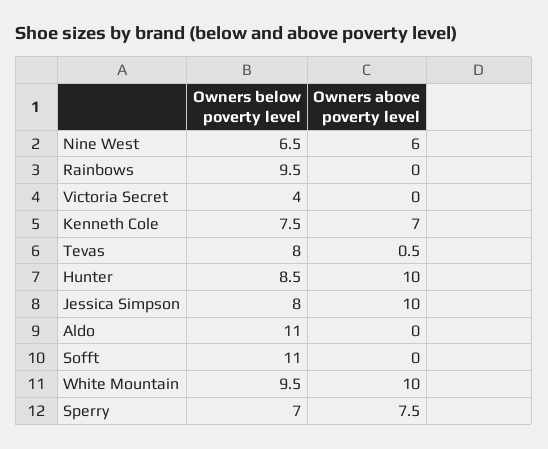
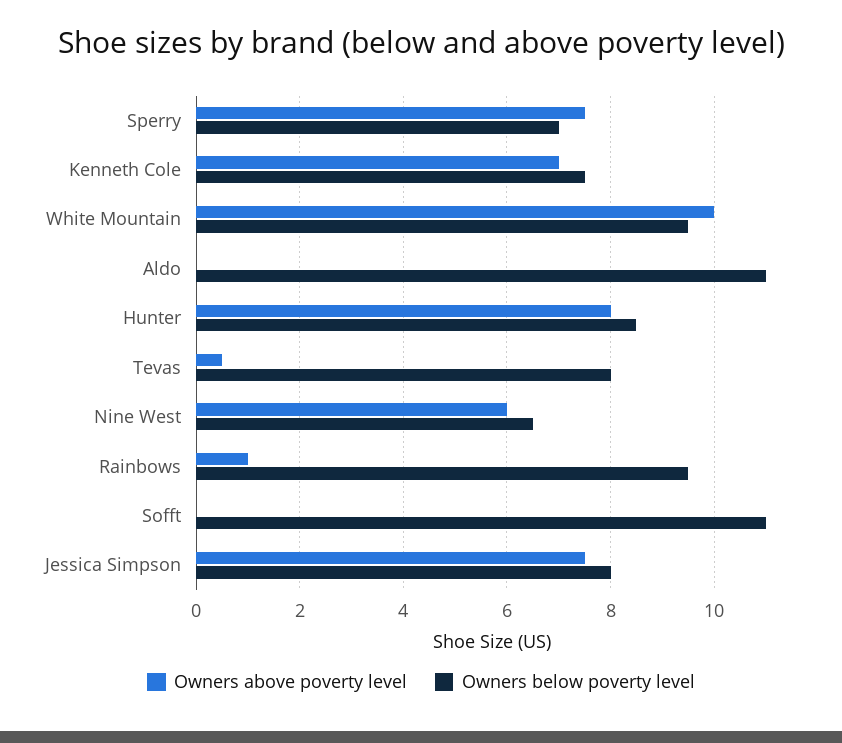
  {
    "Owners below poverty level": {
      "Nine West": 6.5,
      "Rainbows": 9.5,
-     "Victoria Secret": 4,
      "Kenneth Cole": 7.5,
      "Tevas": 8,
      "Hunter": 8.5,
      "Jessica Simpson": 8,
      "Aldo": 11,
      "Sofft": 11,
      "White Mountain": 9.5,
      "Sperry": 7
    },
    "Owners above poverty level": {
      "Nine West": 6,
-     "Rainbows": 0,
+     "Rainbows": 1,
-     "Victoria Secret": 0,
      "Kenneth Cole": 7,
      "Tevas": 0.5,
-     "Hunter": 10,
+     "Hunter": 8,
-     "Jessica Simpson": 10,
+     "Jessica Simpson": 7.5,
      "Aldo": 0,
      "Sofft": 0,
      "White Mountain": 10,
      "Sperry": 7.5
    }
  }

